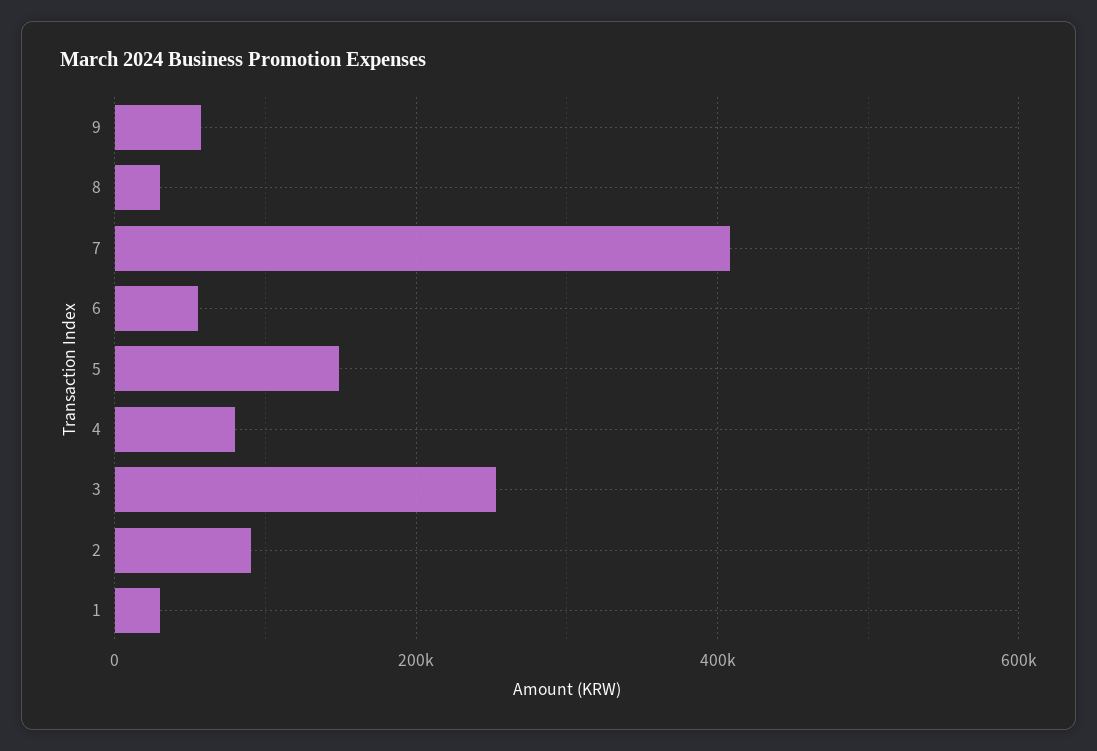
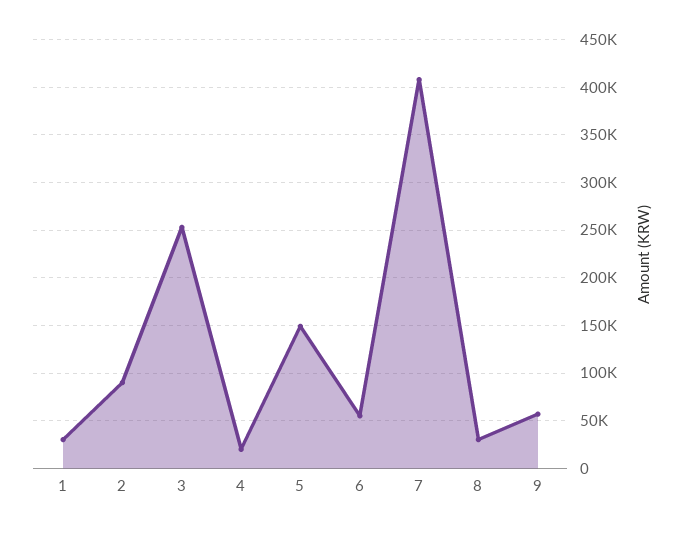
  {
    "9": 60000,
    "8": 30000,
    "7": 410000,
    "6": 60000,
    "5": 150000,
-   "4": 80000,
+   "4": 20000,
    "3": 250000,
    "2": 90000,
    "1": 30000
  }

